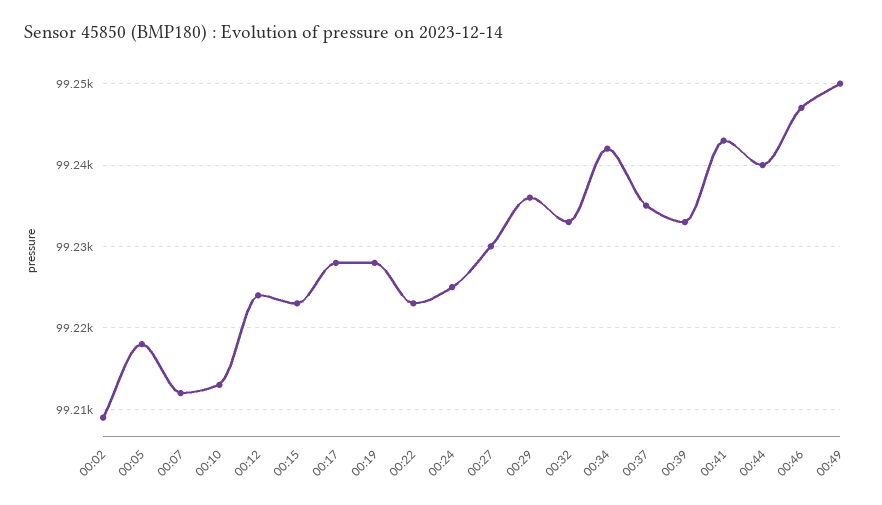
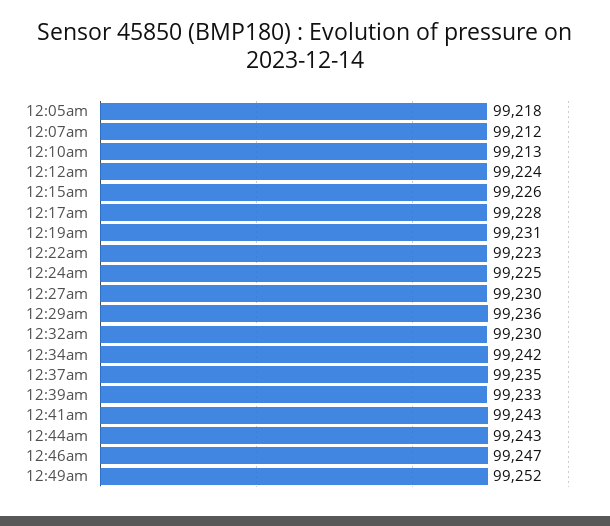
  {
-   "00:02": 99209,
    "00:05": 99218,
    "00:07": 99212,
    "00:10": 99213,
    "00:12": 99224,
-   "00:15": 99223,
+   "00:15": 99226,
    "00:17": 99228,
-   "00:19": 99228,
+   "00:19": 99231,
    "00:22": 99223,
    "00:24": 99225,
    "00:27": 99230,
    "00:29": 99236,
-   "00:32": 99233,
+   "00:32": 99230,
    "00:34": 99242,
    "00:37": 99235,
    "00:39": 99233,
    "00:41": 99243,
-   "00:44": 99240,
+   "00:44": 99243,
    "00:46": 99247,
-   "00:49": 99250
+   "00:49": 99252
  }

